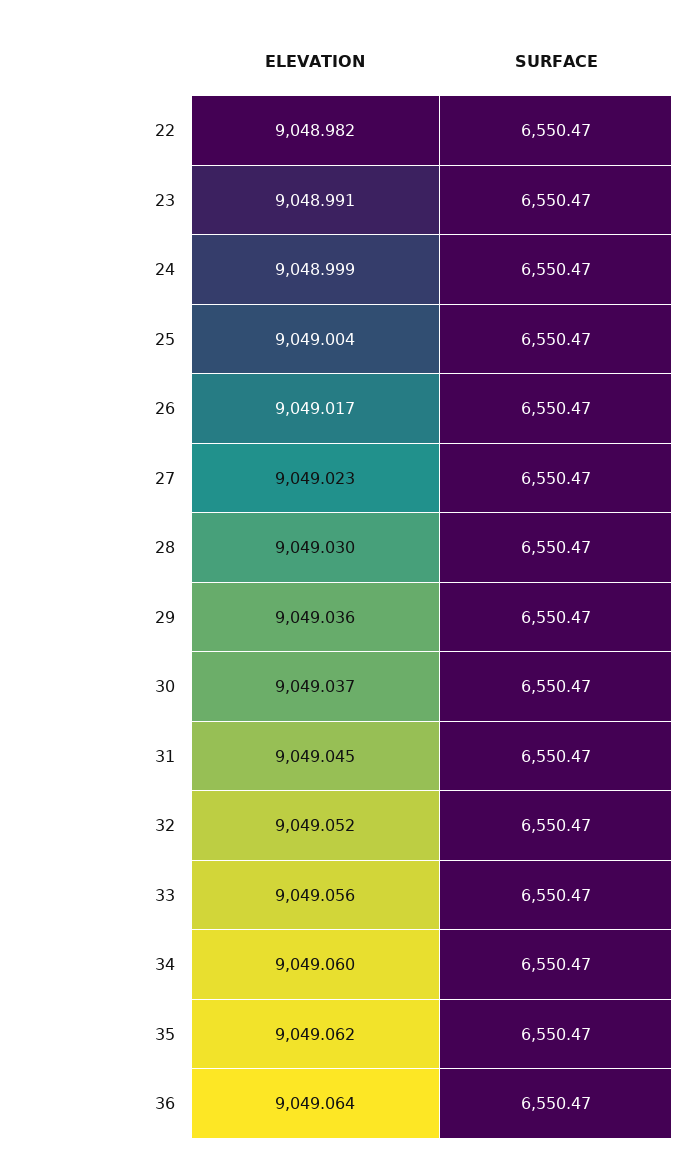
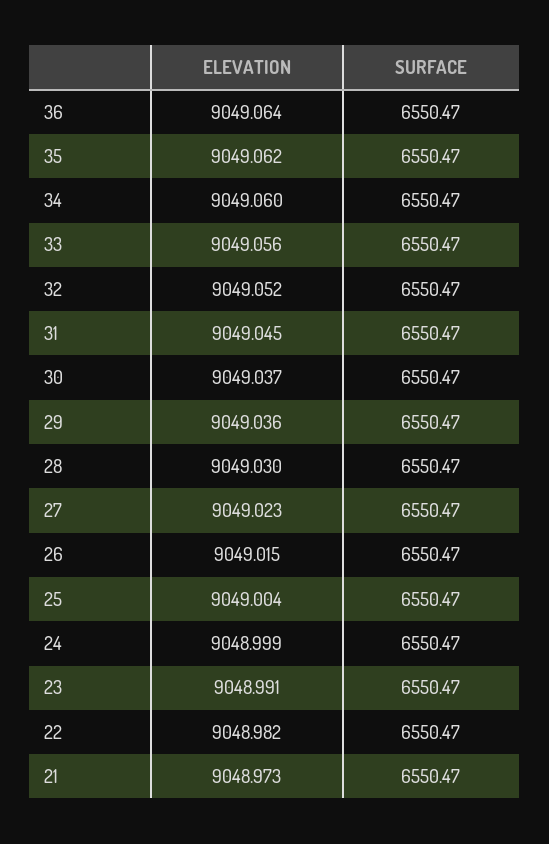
  {
    "ELEVATION": {
      "22": 9048.982,
      "23": 9048.991,
      "24": 9048.999,
      "25": 9049.004,
-     "26": 9049.017,
+     "26": 9049.015,
      "27": 9049.023,
      "28": 9049.03,
      "29": 9049.036,
      "30": 9049.037,
      "31": 9049.045,
      "32": 9049.052,
      "33": 9049.056,
      "34": 9049.06,
      "35": 9049.062,
-     "36": 9049.064
+     "36": 9049.064,
+     "21": 9048.973
    },
    "SURFACE": {
      "22": 6550.47,
      "23": 6550.47,
      "24": 6550.47,
      "25": 6550.47,
      "26": 6550.47,
      "27": 6550.47,
      "28": 6550.47,
      "29": 6550.47,
      "30": 6550.47,
      "31": 6550.47,
      "32": 6550.47,
      "33": 6550.47,
      "34": 6550.47,
      "35": 6550.47,
-     "36": 6550.47
+     "36": 6550.47,
+     "21": 6550.47
    }
  }

